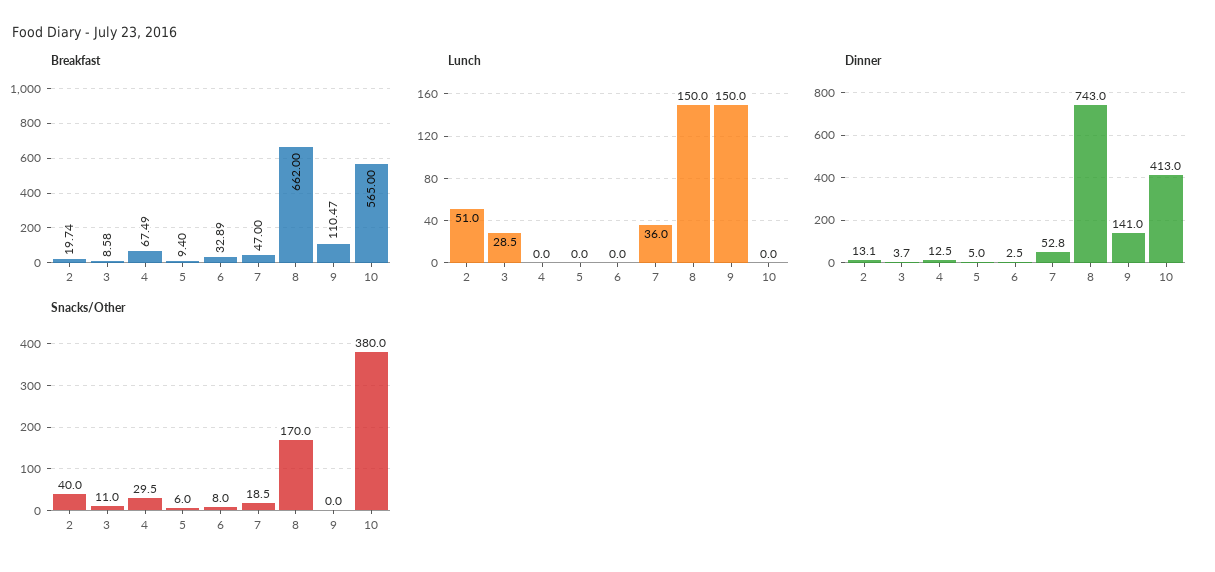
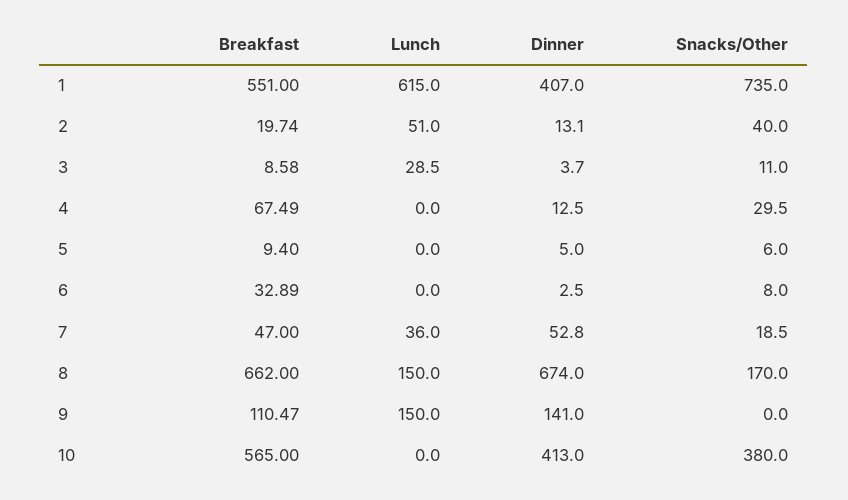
  {
    "Breakfast": {
      "2": 19.74,
      "3": 8.58,
      "4": 67.49,
      "5": 9.4,
      "6": 32.89,
      "7": 47,
      "8": 662,
      "9": 110.47,
-     "10": 565
+     "10": 565,
+     "1": 551
    },
    "Lunch": {
      "2": 51,
      "3": 28.5,
      "4": 0,
      "5": 0,
      "6": 0,
      "7": 36,
      "8": 150,
      "9": 150,
-     "10": 0
+     "10": 0,
+     "1": 615
    },
    "Dinner": {
      "2": 13.1,
      "3": 3.7,
      "4": 12.5,
      "5": 5,
      "6": 2.5,
      "7": 52.8,
-     "8": 743,
+     "8": 674,
      "9": 141,
-     "10": 413
+     "10": 413,
+     "1": 407
    },
    "Snacks/Other": {
      "2": 40,
      "3": 11,
      "4": 29.5,
      "5": 6,
      "6": 8,
      "7": 18.5,
      "8": 170,
      "9": 0,
-     "10": 380
+     "10": 380,
+     "1": 735
    }
  }

